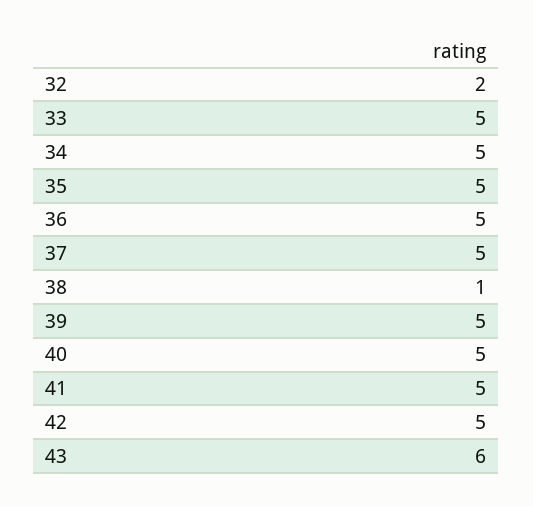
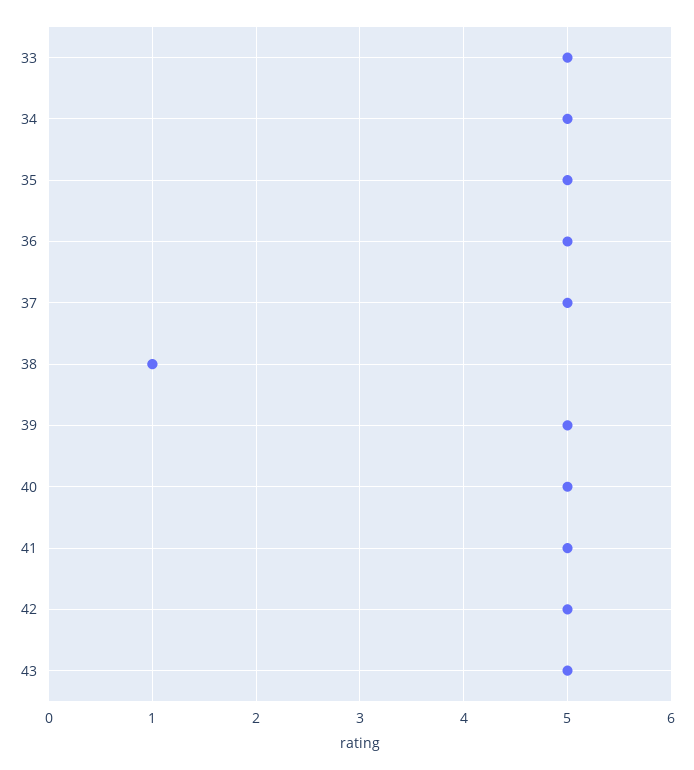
  {
-   "32": 2,
    "33": 5,
    "34": 5,
    "35": 5,
    "36": 5,
    "37": 5,
    "38": 1,
    "39": 5,
    "40": 5,
    "41": 5,
    "42": 5,
-   "43": 6
+   "43": 5
  }

